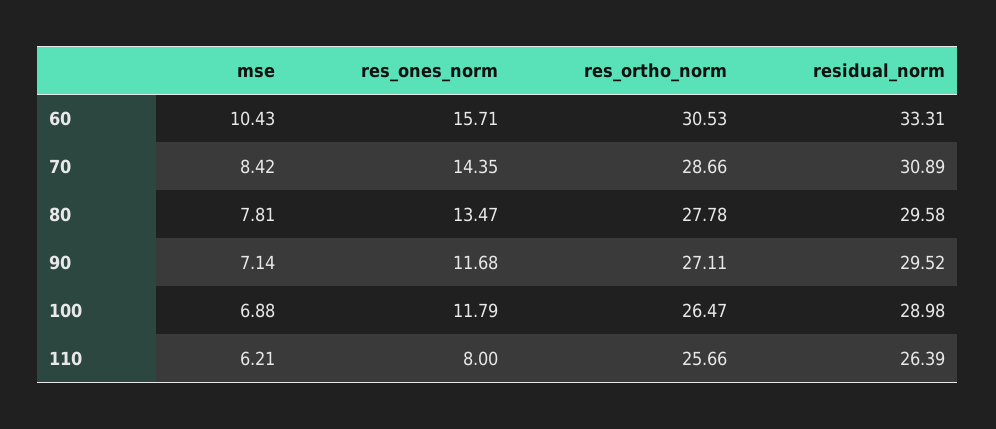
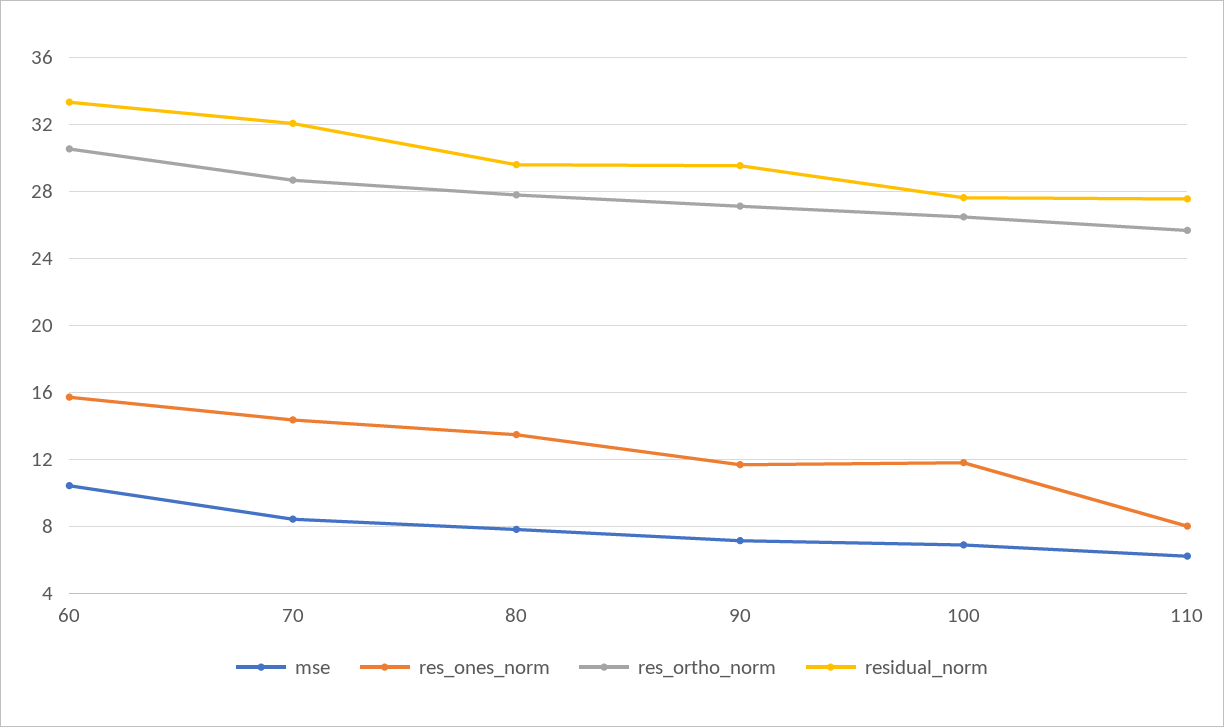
  {
    "mse": {
      "60": 10.43,
      "70": 8.42,
      "80": 7.81,
      "90": 7.14,
      "100": 6.88,
      "110": 6.21
    },
    "res_ones_norm": {
      "60": 15.71,
      "70": 14.35,
      "80": 13.47,
      "90": 11.68,
      "100": 11.79,
      "110": 8
    },
    "res_ortho_norm": {
      "60": 30.53,
      "70": 28.66,
      "80": 27.78,
      "90": 27.11,
      "100": 26.47,
      "110": 25.66
    },
    "residual_norm": {
      "60": 33.31,
-     "70": 30.89,
+     "70": 32,
      "80": 29.58,
      "90": 29.52,
-     "100": 28.98,
+     "100": 27.5,
-     "110": 26.39
+     "110": 27.5
    }
  }

